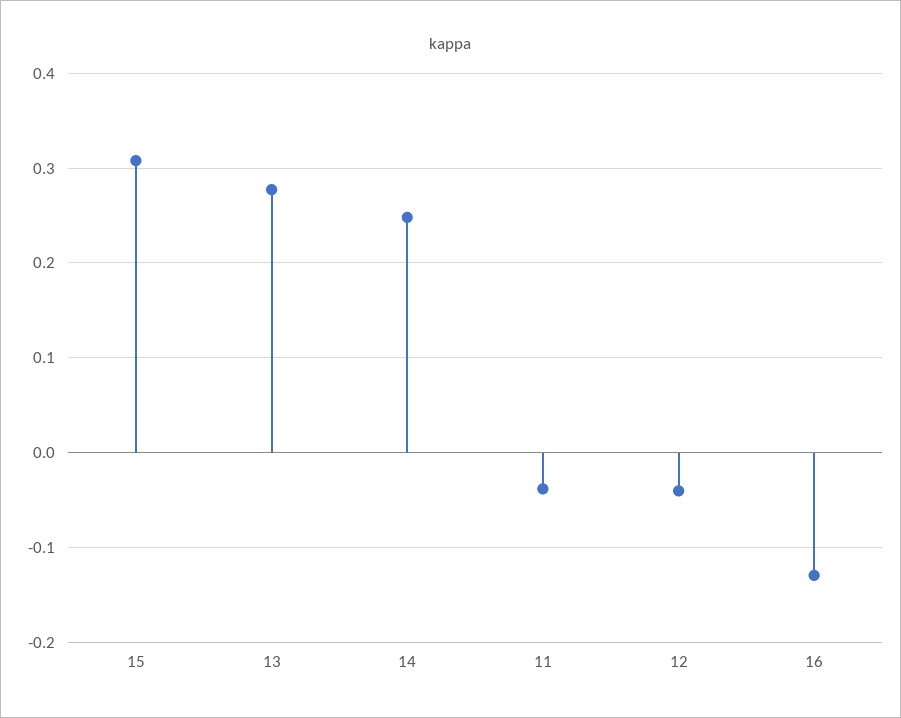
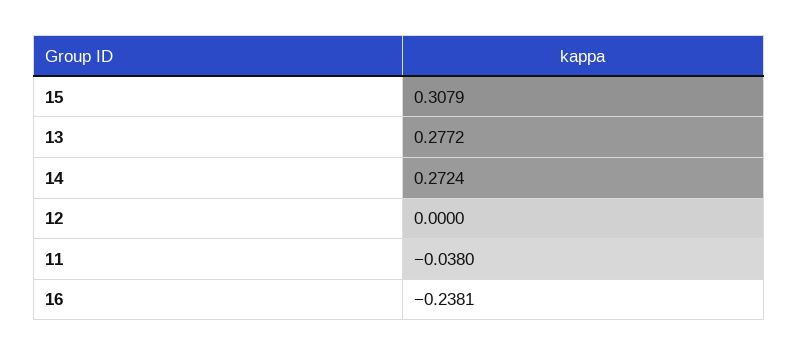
  {
    "15": 0.3079,
    "13": 0.2772,
-   "14": 0.25,
+   "14": 0.2724,
    "11": -0.038,
-   "12": -0.04,
+   "12": 0,
-   "16": -0.13
+   "16": -0.2381
  }

